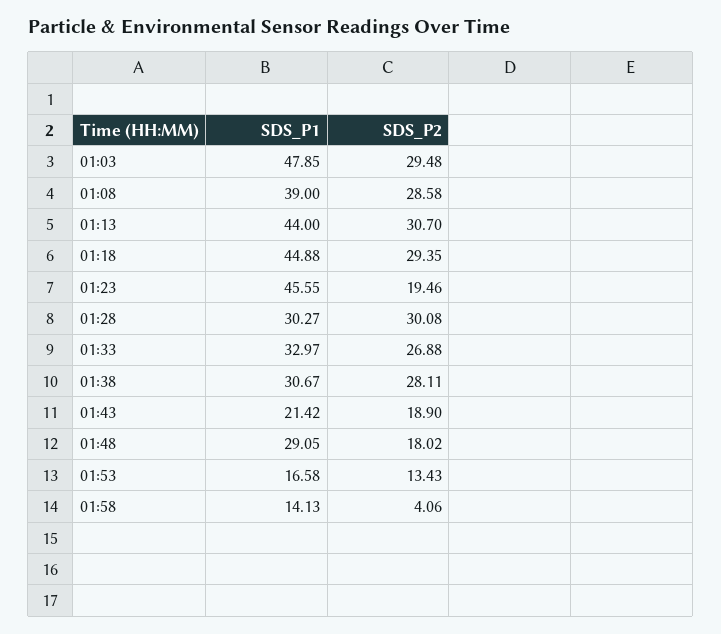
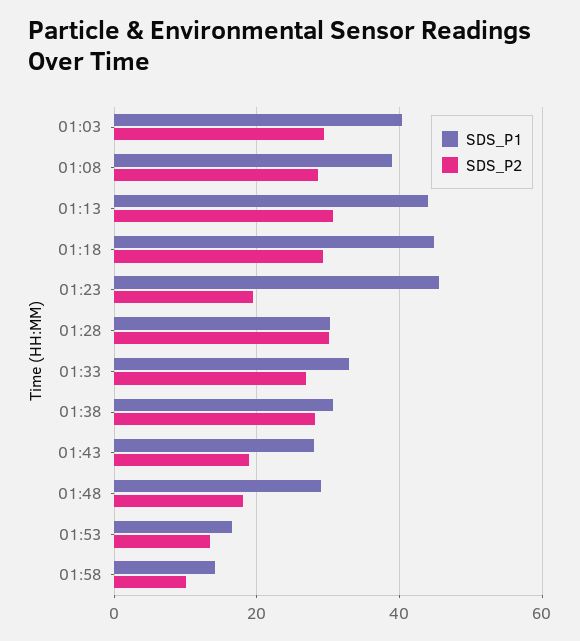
  {
    "SDS_P1": {
-     "01:03": 47.85,
+     "01:03": 40,
      "01:08": 39,
      "01:13": 44,
      "01:18": 44.88,
      "01:23": 45.55,
      "01:28": 30.27,
      "01:33": 32.97,
      "01:38": 30.67,
-     "01:43": 21.42,
+     "01:43": 28,
      "01:48": 29.05,
      "01:53": 16.58,
      "01:58": 14.13
    },
    "SDS_P2": {
      "01:03": 29.48,
      "01:08": 28.58,
      "01:13": 30.7,
      "01:18": 29.35,
      "01:23": 19.46,
      "01:28": 30.08,
      "01:33": 26.88,
      "01:38": 28.11,
      "01:43": 18.9,
      "01:48": 18.02,
      "01:53": 13.43,
-     "01:58": 4.06
+     "01:58": 10
    }
  }

